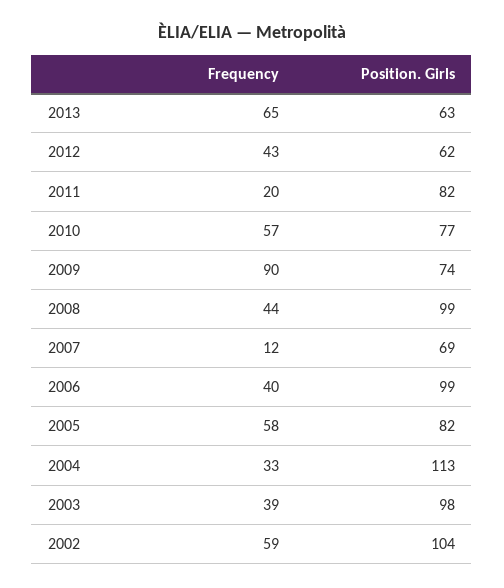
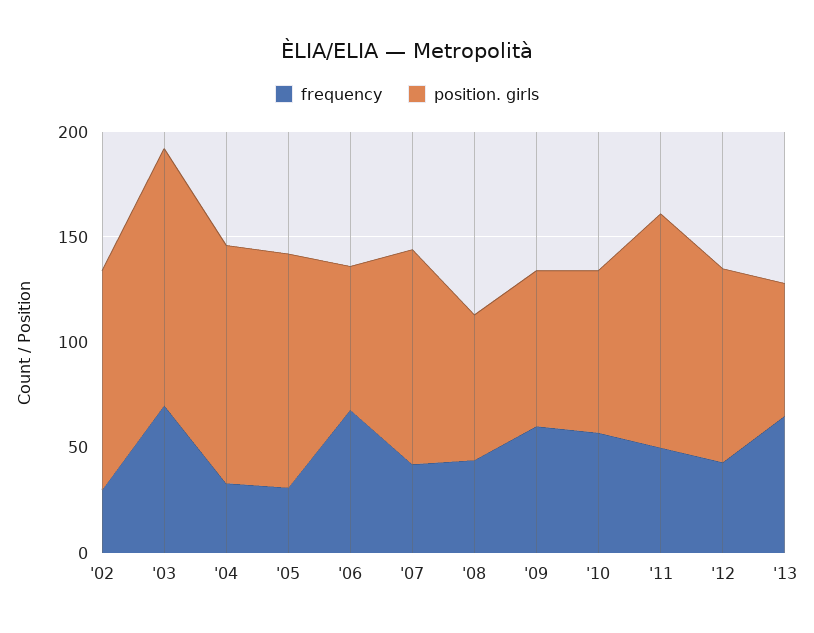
  {
    "Frequency": {
      "2013": 65,
      "2012": 43,
-     "2011": 20,
+     "2011": 50,
      "2010": 57,
-     "2009": 90,
+     "2009": 60,
      "2008": 44,
-     "2007": 12,
+     "2007": 40,
-     "2006": 40,
+     "2006": 70,
-     "2005": 58,
+     "2005": 30,
      "2004": 33,
-     "2003": 39,
+     "2003": 70,
-     "2002": 59
+     "2002": 30
    },
    "Position. Girls": {
      "2013": 63,
-     "2012": 62,
+     "2012": 90,
-     "2011": 82,
+     "2011": 110,
      "2010": 77,
      "2009": 74,
-     "2008": 99,
+     "2008": 70,
-     "2007": 69,
+     "2007": 100,
-     "2006": 99,
+     "2006": 70,
-     "2005": 82,
+     "2005": 110,
      "2004": 113,
-     "2003": 98,
+     "2003": 120,
      "2002": 104
    }
  }

